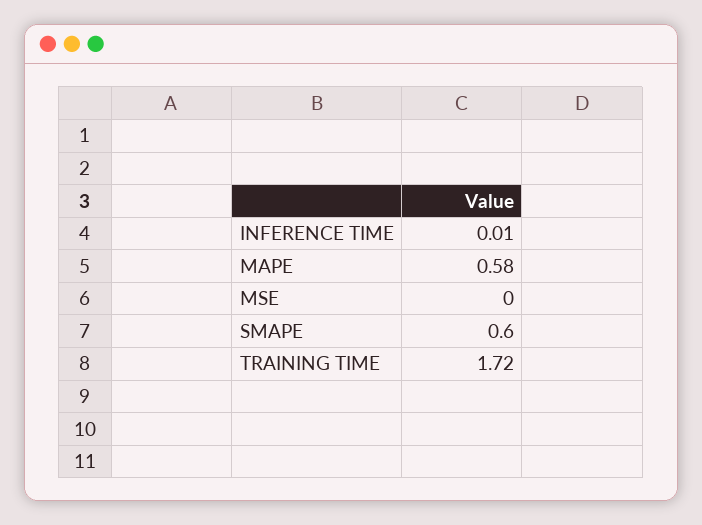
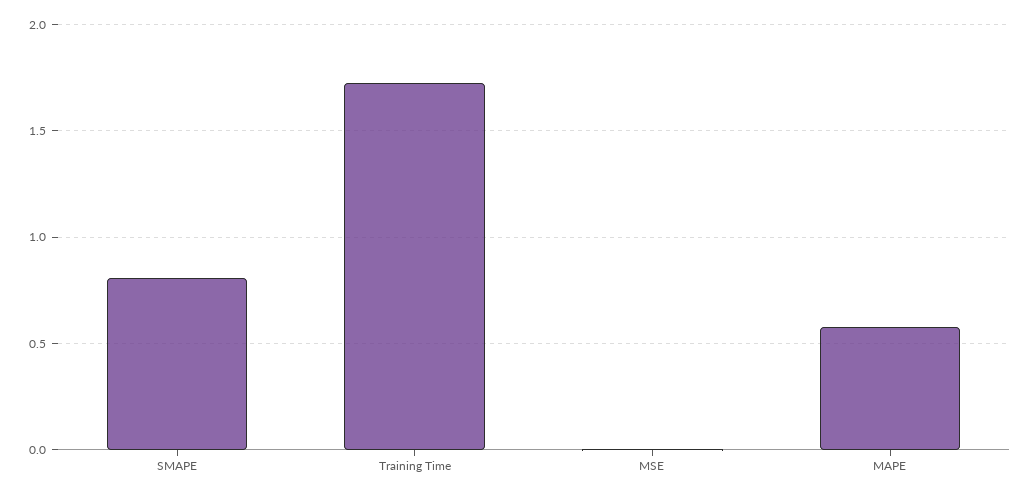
  {
-   "INFERENCE TIME": 0.01,
    "MAPE": 0.58,
    "MSE": 0,
-   "SMAPE": 0.6,
+   "SMAPE": 0.8,
    "TRAINING TIME": 1.72
  }

